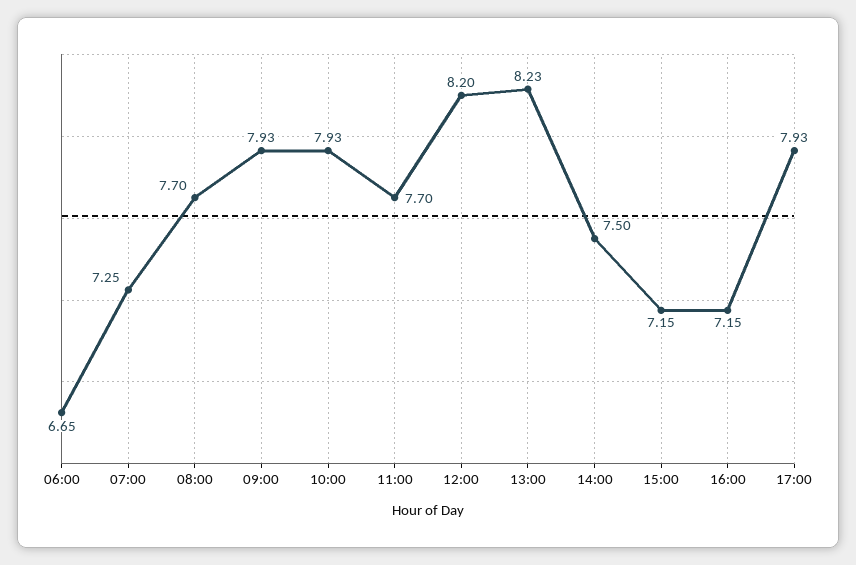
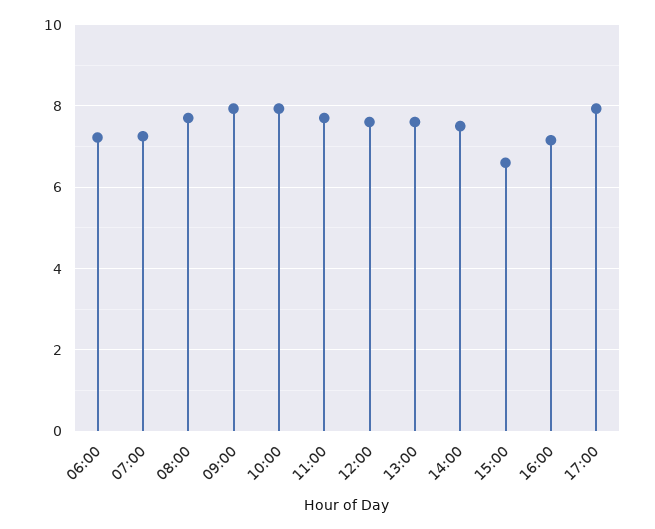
  {
-   "06:00": 6.65,
+   "06:00": 7.2,
    "07:00": 7.25,
    "08:00": 7.7,
    "09:00": 7.93,
    "10:00": 7.93,
    "11:00": 7.7,
-   "12:00": 8.2,
+   "12:00": 7.6,
-   "13:00": 8.23,
+   "13:00": 7.6,
    "14:00": 7.5,
-   "15:00": 7.15,
+   "15:00": 6.6,
    "16:00": 7.15,
    "17:00": 7.93
  }

